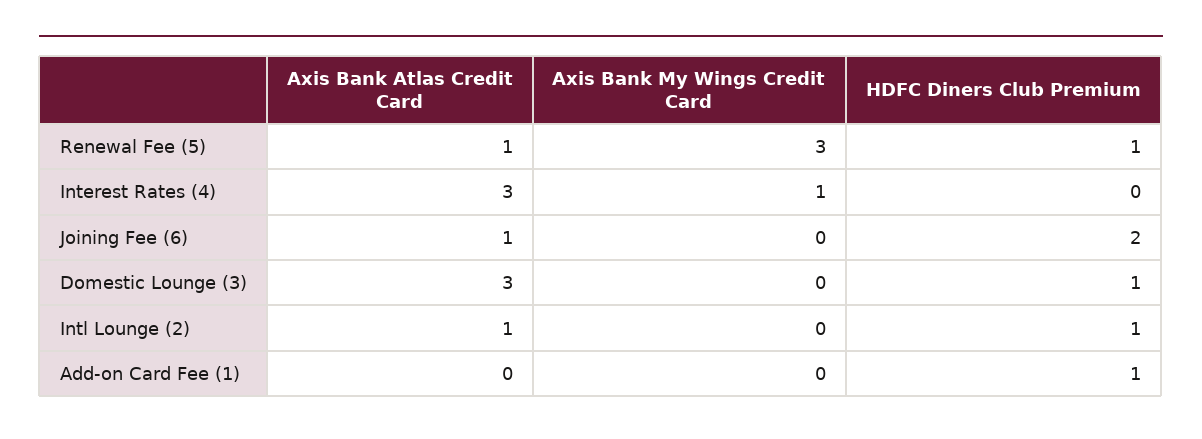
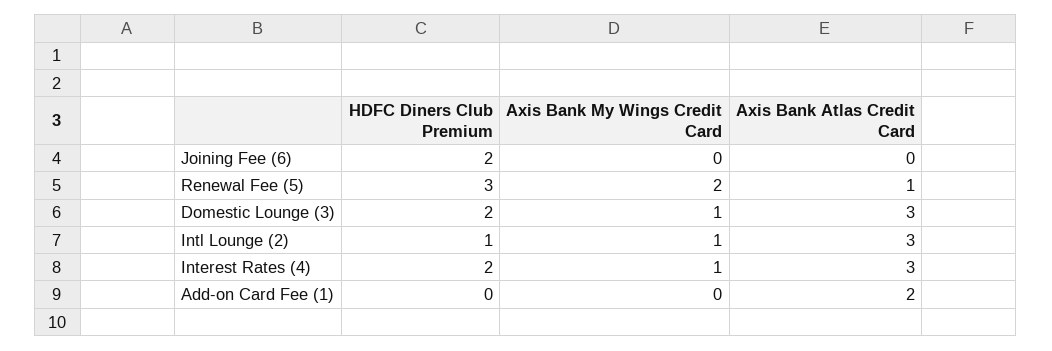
  {
    "Axis Bank Atlas Credit Card": {
      "Renewal Fee (5)": 1,
      "Interest Rates (4)": 3,
-     "Joining Fee (6)": 1,
+     "Joining Fee (6)": 0,
      "Domestic Lounge (3)": 3,
-     "Intl Lounge (2)": 1,
+     "Intl Lounge (2)": 3,
-     "Add-on Card Fee (1)": 0
+     "Add-on Card Fee (1)": 2
    },
    "Axis Bank My Wings Credit Card": {
-     "Renewal Fee (5)": 3,
+     "Renewal Fee (5)": 2,
      "Interest Rates (4)": 1,
      "Joining Fee (6)": 0,
-     "Domestic Lounge (3)": 0,
+     "Domestic Lounge (3)": 1,
-     "Intl Lounge (2)": 0,
+     "Intl Lounge (2)": 1,
      "Add-on Card Fee (1)": 0
    },
    "HDFC Diners Club Premium": {
-     "Renewal Fee (5)": 1,
+     "Renewal Fee (5)": 3,
-     "Interest Rates (4)": 0,
+     "Interest Rates (4)": 2,
      "Joining Fee (6)": 2,
-     "Domestic Lounge (3)": 1,
+     "Domestic Lounge (3)": 2,
      "Intl Lounge (2)": 1,
-     "Add-on Card Fee (1)": 1
+     "Add-on Card Fee (1)": 0
    }
  }

